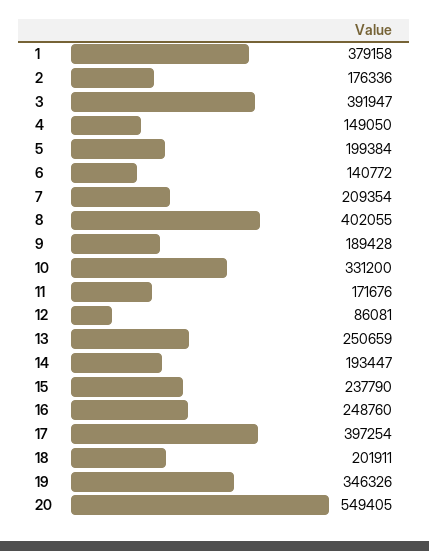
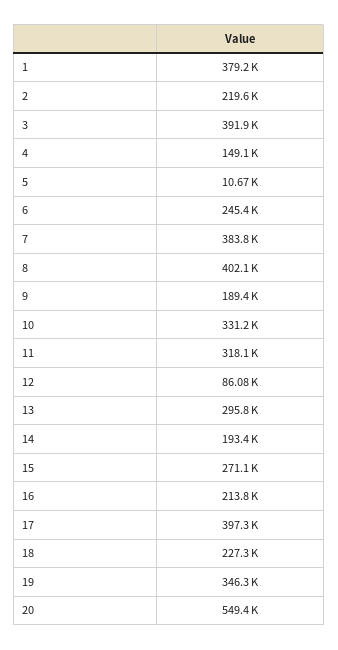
  {
    "1": 379158,
-   "2": 176336,
+   "2": 219600,
    "3": 391947,
    "4": 149050,
-   "5": 199384,
+   "5": 10670,
-   "6": 140772,
+   "6": 245400,
-   "7": 209354,
+   "7": 383800,
    "8": 402055,
    "9": 189428,
    "10": 331200,
-   "11": 171676,
+   "11": 318100,
    "12": 86081,
-   "13": 250659,
+   "13": 295800,
    "14": 193447,
-   "15": 237790,
+   "15": 271100,
-   "16": 248760,
+   "16": 213800,
    "17": 397254,
-   "18": 201911,
+   "18": 227300,
    "19": 346326,
    "20": 549405
  }

